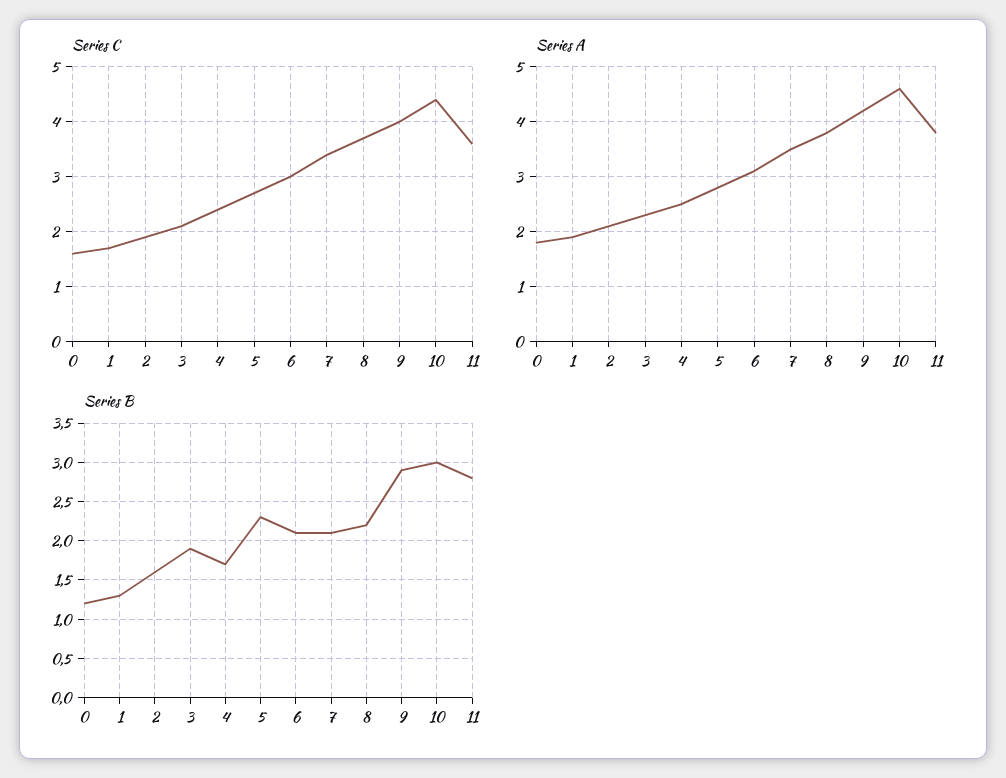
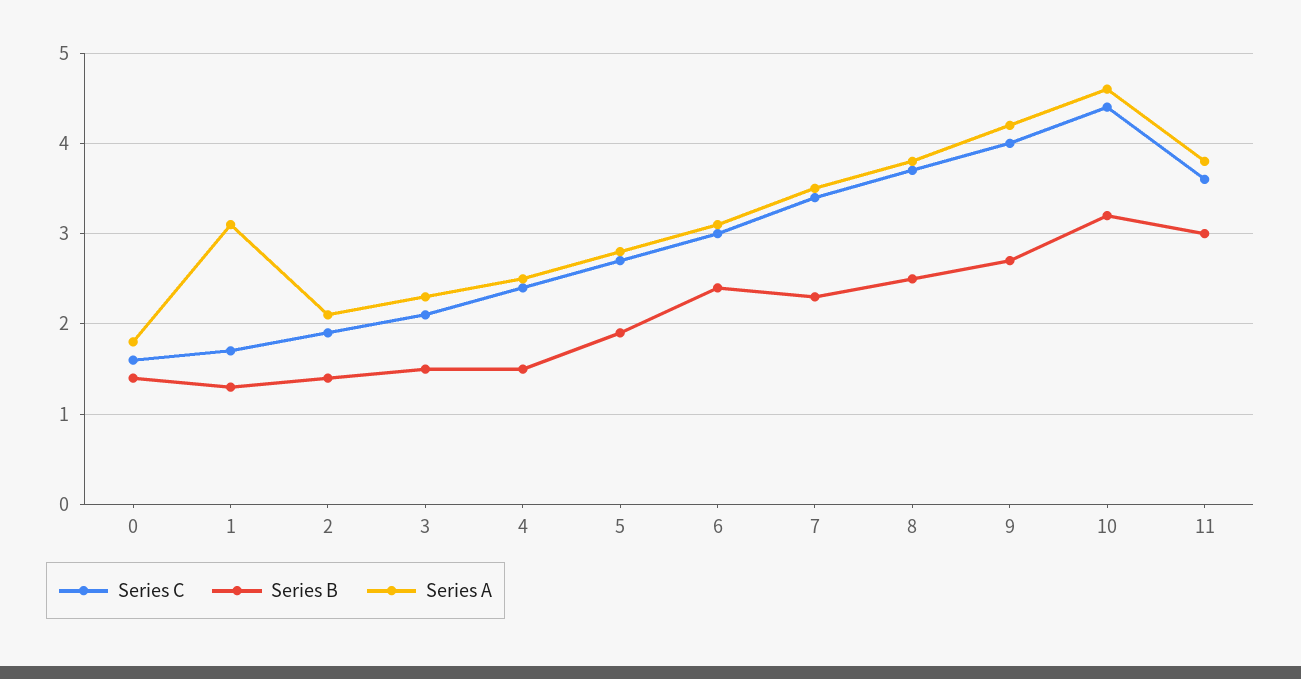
  {
    "Series C": {
      "0": 1.6,
      "1": 1.7,
      "2": 1.9,
      "3": 2.1,
      "4": 2.4,
      "5": 2.7,
      "6": 3,
      "7": 3.4,
      "8": 3.7,
      "9": 4,
      "10": 4.4,
      "11": 3.6
    },
    "Series A": {
      "0": 1.8,
-     "1": 2,
+     "1": 3.1,
      "2": 2.1,
      "3": 2.3,
      "4": 2.5,
      "5": 2.8,
      "6": 3.1,
      "7": 3.5,
      "8": 3.8,
      "9": 4.2,
      "10": 4.6,
      "11": 3.8
    },
    "Series B": {
-     "0": 1.2,
+     "0": 1.4,
      "1": 1.3,
-     "2": 1.6,
+     "2": 1.4,
-     "3": 1.9,
+     "3": 1.5,
-     "4": 1.7,
+     "4": 1.5,
-     "5": 2.3,
+     "5": 1.9,
-     "6": 2.1,
+     "6": 2.4,
-     "7": 2.1,
+     "7": 2.3,
-     "8": 2.2,
+     "8": 2.5,
-     "9": 2.9,
+     "9": 2.7,
-     "10": 3,
+     "10": 3.2,
-     "11": 2.8
+     "11": 3
    }
  }

